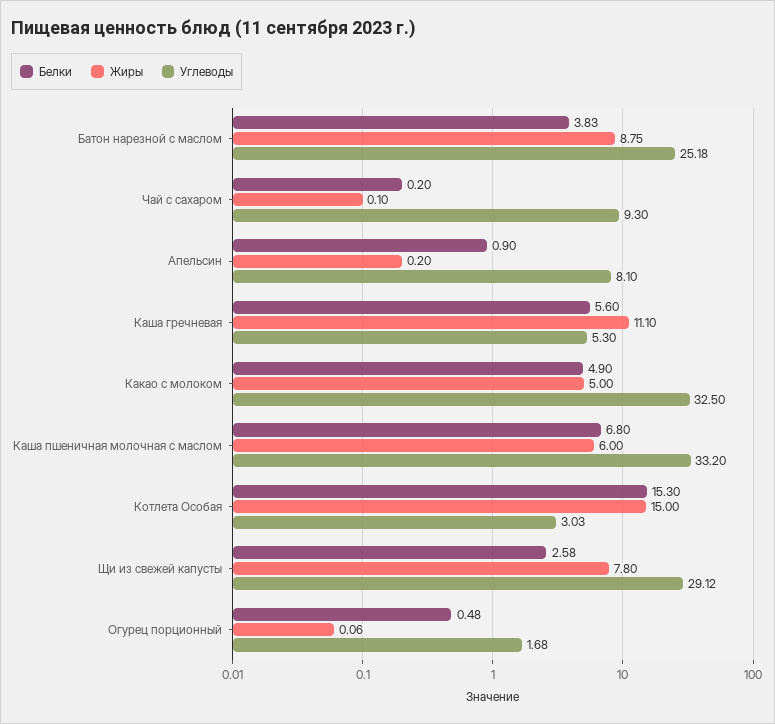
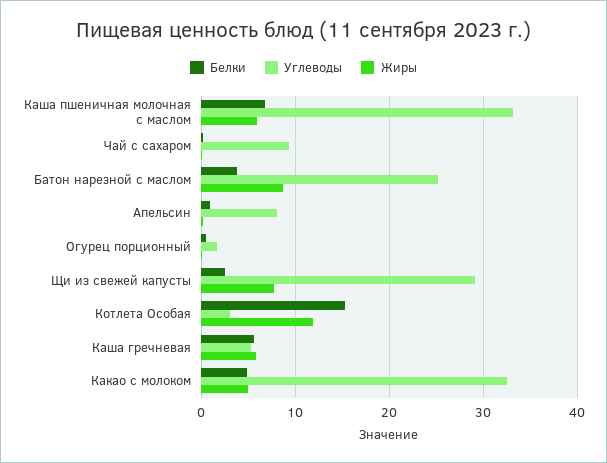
  {
    "Белки": {
      "Батон нарезной с маслом": 3.83,
      "Чай с сахаром": 0.2,
      "Апельсин": 0.9,
      "Каша гречневая": 5.6,
      "Какао с молоком": 4.9,
      "Каша пшеничная молочная с маслом": 6.8,
      "Котлета Особая": 15.3,
      "Щи из свежей капусты": 2.58,
      "Огурец порционный": 0.48
    },
    "Жиры": {
      "Батон нарезной с маслом": 8.75,
      "Чай с сахаром": 0.1,
      "Апельсин": 0.2,
-     "Каша гречневая": 11.1,
+     "Каша гречневая": 6,
      "Какао с молоком": 5,
      "Каша пшеничная молочная с маслом": 6,
-     "Котлета Особая": 15,
+     "Котлета Особая": 12,
      "Щи из свежей капусты": 7.8,
      "Огурец порционный": 0.06
    },
    "Углеводы": {
      "Батон нарезной с маслом": 25.18,
      "Чай с сахаром": 9.3,
      "Апельсин": 8.1,
      "Каша гречневая": 5.3,
      "Какао с молоком": 32.5,
      "Каша пшеничная молочная с маслом": 33.2,
      "Котлета Особая": 3.03,
      "Щи из свежей капусты": 29.12,
      "Огурец порционный": 1.68
    }
  }

